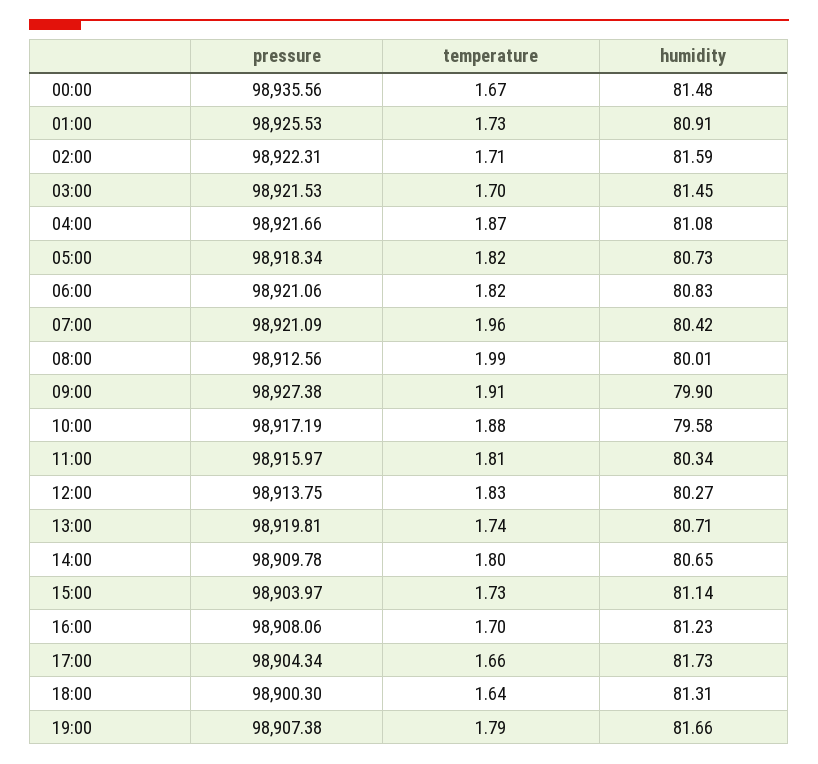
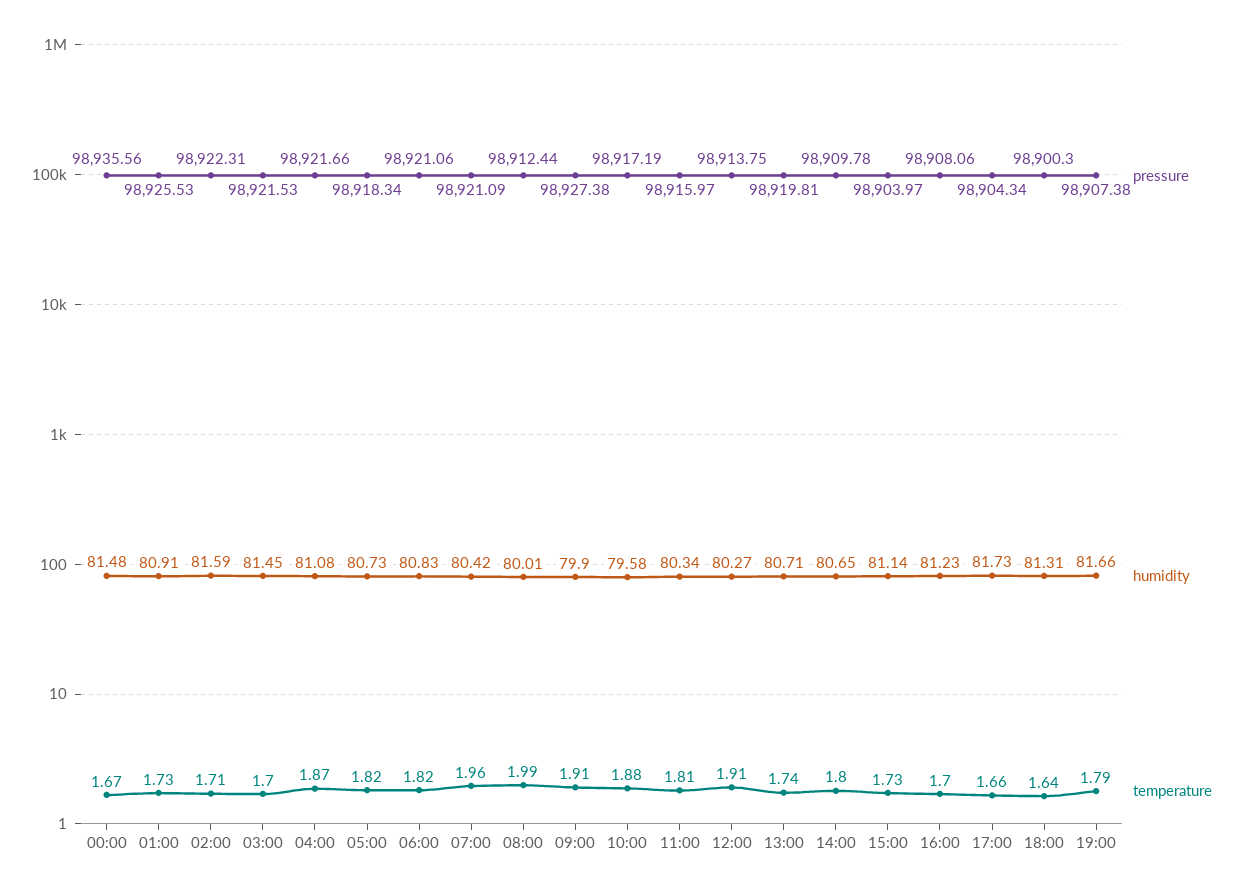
  {
    "pressure": {
      "00:00": 98935.56,
      "01:00": 98925.53,
      "02:00": 98922.31,
      "03:00": 98921.53,
      "04:00": 98921.66,
      "05:00": 98918.34,
      "06:00": 98921.06,
      "07:00": 98921.09,
-     "08:00": 98912.56,
+     "08:00": 98912.44,
      "09:00": 98927.38,
      "10:00": 98917.19,
      "11:00": 98915.97,
      "12:00": 98913.75,
      "13:00": 98919.81,
      "14:00": 98909.78,
      "15:00": 98903.97,
      "16:00": 98908.06,
      "17:00": 98904.34,
      "18:00": 98900.3,
      "19:00": 98907.38
    },
    "temperature": {
      "00:00": 1.67,
      "01:00": 1.73,
      "02:00": 1.71,
      "03:00": 1.7,
      "04:00": 1.87,
      "05:00": 1.82,
      "06:00": 1.82,
      "07:00": 1.96,
      "08:00": 1.99,
      "09:00": 1.91,
      "10:00": 1.88,
      "11:00": 1.81,
-     "12:00": 1.83,
+     "12:00": 1.91,
      "13:00": 1.74,
      "14:00": 1.8,
      "15:00": 1.73,
      "16:00": 1.7,
      "17:00": 1.66,
      "18:00": 1.64,
      "19:00": 1.79
    },
    "humidity": {
      "00:00": 81.48,
      "01:00": 80.91,
      "02:00": 81.59,
      "03:00": 81.45,
      "04:00": 81.08,
      "05:00": 80.73,
      "06:00": 80.83,
      "07:00": 80.42,
      "08:00": 80.01,
      "09:00": 79.9,
      "10:00": 79.58,
      "11:00": 80.34,
      "12:00": 80.27,
      "13:00": 80.71,
      "14:00": 80.65,
      "15:00": 81.14,
      "16:00": 81.23,
      "17:00": 81.73,
      "18:00": 81.31,
      "19:00": 81.66
    }
  }

